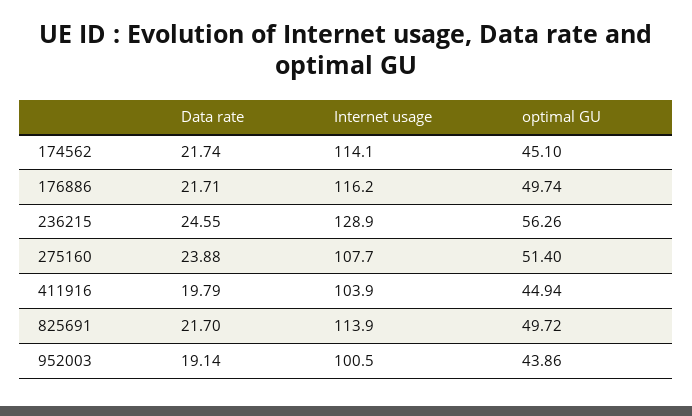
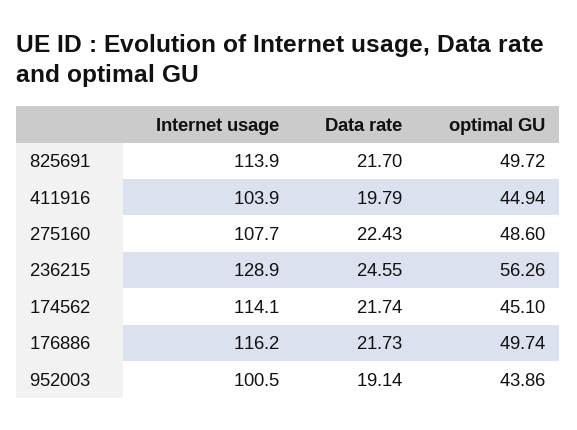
  {
    "Data rate": {
      "174562": 21.74,
-     "176886": 21.71,
+     "176886": 21.73,
      "236215": 24.55,
-     "275160": 23.88,
+     "275160": 22.43,
      "411916": 19.79,
      "825691": 21.7,
      "952003": 19.14
    },
    "Internet usage": {
      "174562": 114.1,
      "176886": 116.2,
      "236215": 128.9,
      "275160": 107.7,
      "411916": 103.9,
      "825691": 113.9,
      "952003": 100.5
    },
    "optimal GU": {
      "174562": 45.1,
      "176886": 49.74,
      "236215": 56.26,
-     "275160": 51.4,
+     "275160": 48.6,
      "411916": 44.94,
      "825691": 49.72,
      "952003": 43.86
    }
  }

